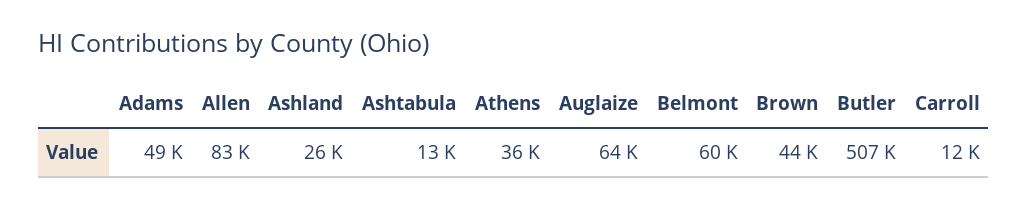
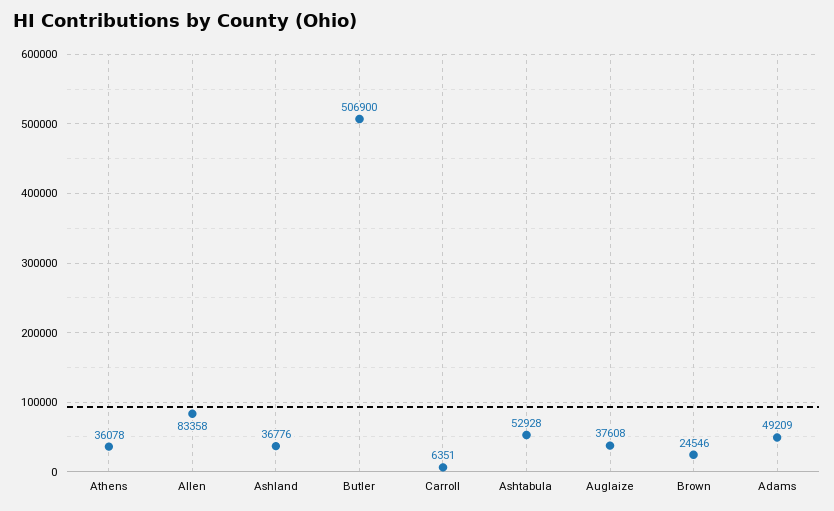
  {
    "Adams": 49209,
    "Allen": 83358,
-   "Ashland": 26000,
+   "Ashland": 36776,
-   "Ashtabula": 13000,
+   "Ashtabula": 52928,
    "Athens": 36078,
-   "Auglaize": 64000,
+   "Auglaize": 37608,
-   "Belmont": 60000,
-   "Brown": 44000,
+   "Brown": 24546,
    "Butler": 506900,
-   "Carroll": 12000
+   "Carroll": 6351
  }

